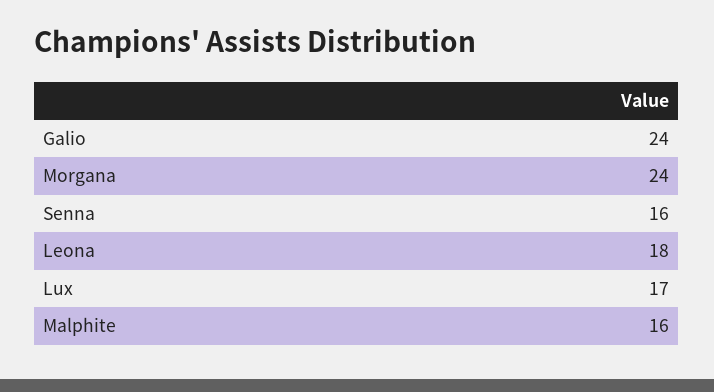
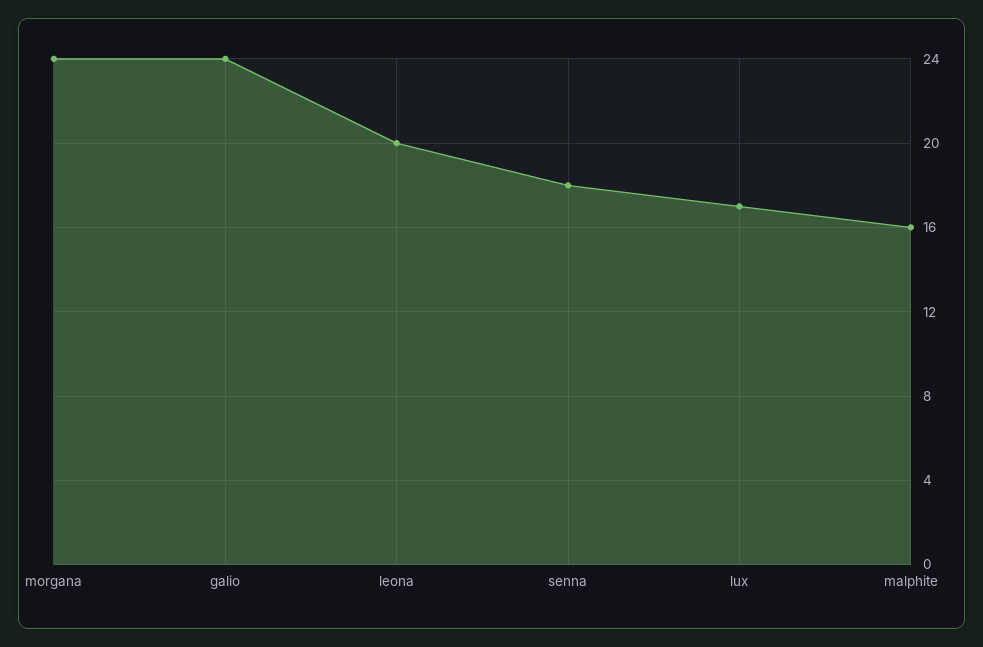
  {
    "Galio": 24,
    "Morgana": 24,
-   "Senna": 16,
+   "Senna": 18,
-   "Leona": 18,
+   "Leona": 20,
    "Lux": 17,
    "Malphite": 16
  }

